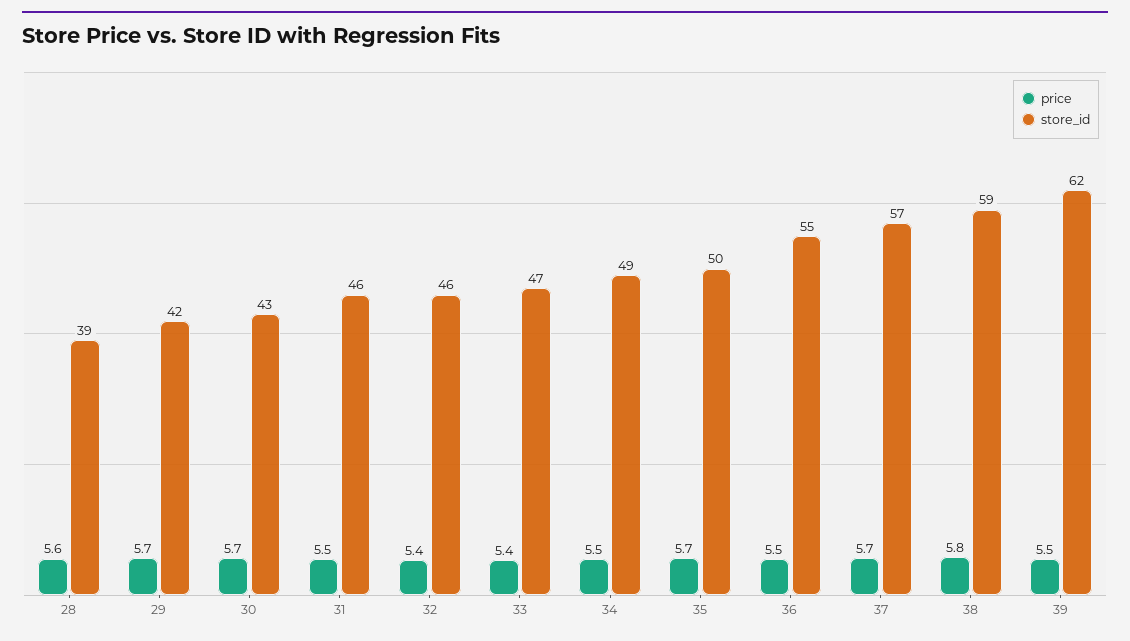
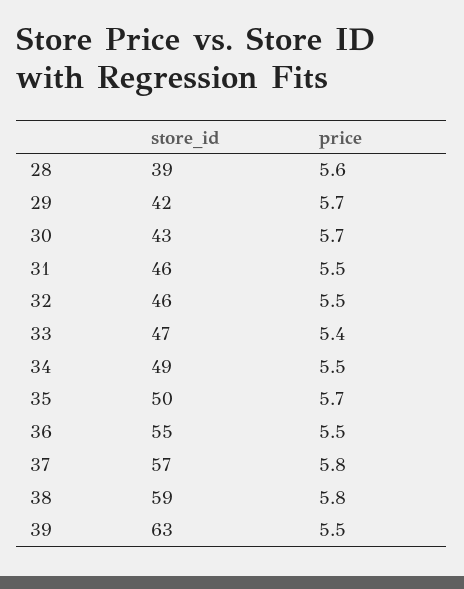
  {
    "price": {
      "28": 5.6,
      "29": 5.7,
      "30": 5.7,
      "31": 5.5,
-     "32": 5.4,
+     "32": 5.5,
      "33": 5.4,
      "34": 5.5,
      "35": 5.7,
      "36": 5.5,
-     "37": 5.7,
+     "37": 5.8,
      "38": 5.8,
      "39": 5.5
    },
    "store_id": {
      "28": 39,
      "29": 42,
      "30": 43,
      "31": 46,
      "32": 46,
      "33": 47,
      "34": 49,
      "35": 50,
      "36": 55,
      "37": 57,
      "38": 59,
-     "39": 62
+     "39": 63
    }
  }

